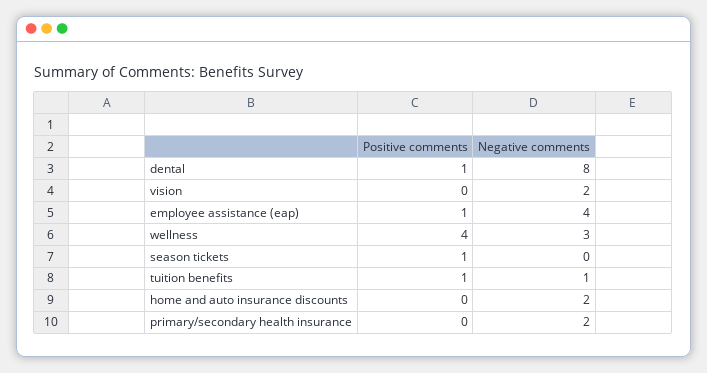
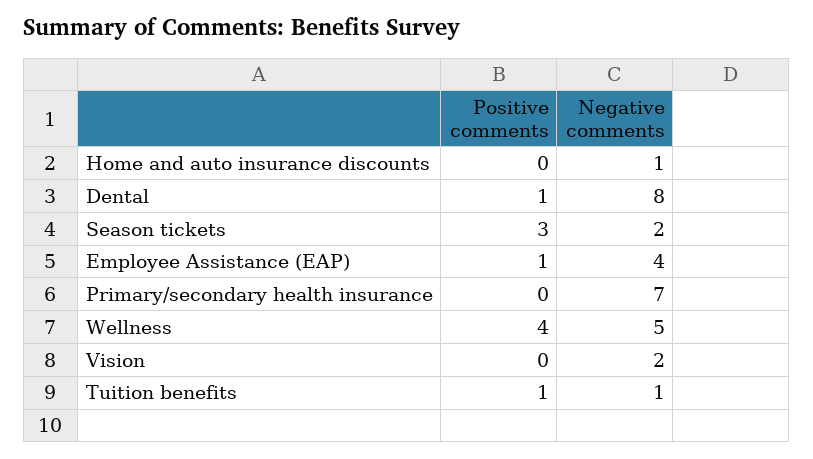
  {
    "Positive comments": {
      "dental": 1,
      "vision": 0,
      "employee assistance (eap)": 1,
      "wellness": 4,
-     "season tickets": 1,
+     "season tickets": 3,
      "tuition benefits": 1,
      "home and auto insurance discounts": 0,
      "primary/secondary health insurance": 0
    },
    "Negative comments": {
      "dental": 8,
      "vision": 2,
      "employee assistance (eap)": 4,
-     "wellness": 3,
+     "wellness": 5,
-     "season tickets": 0,
+     "season tickets": 2,
      "tuition benefits": 1,
-     "home and auto insurance discounts": 2,
+     "home and auto insurance discounts": 1,
-     "primary/secondary health insurance": 2
+     "primary/secondary health insurance": 7
    }
  }

